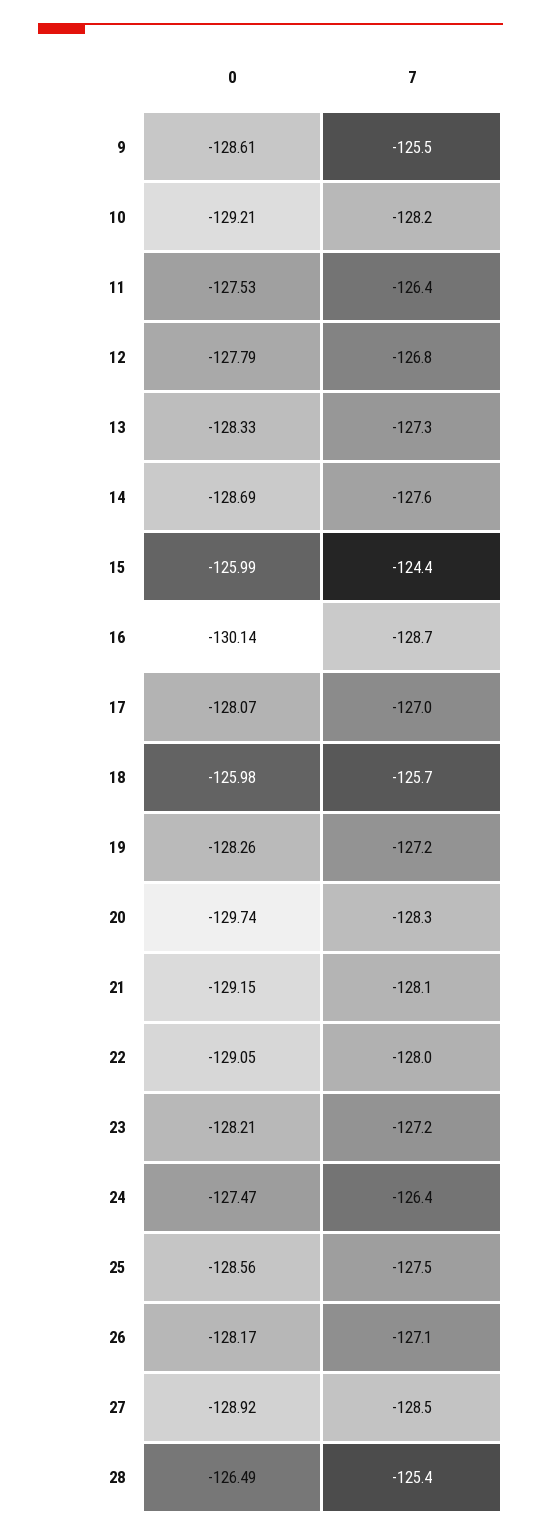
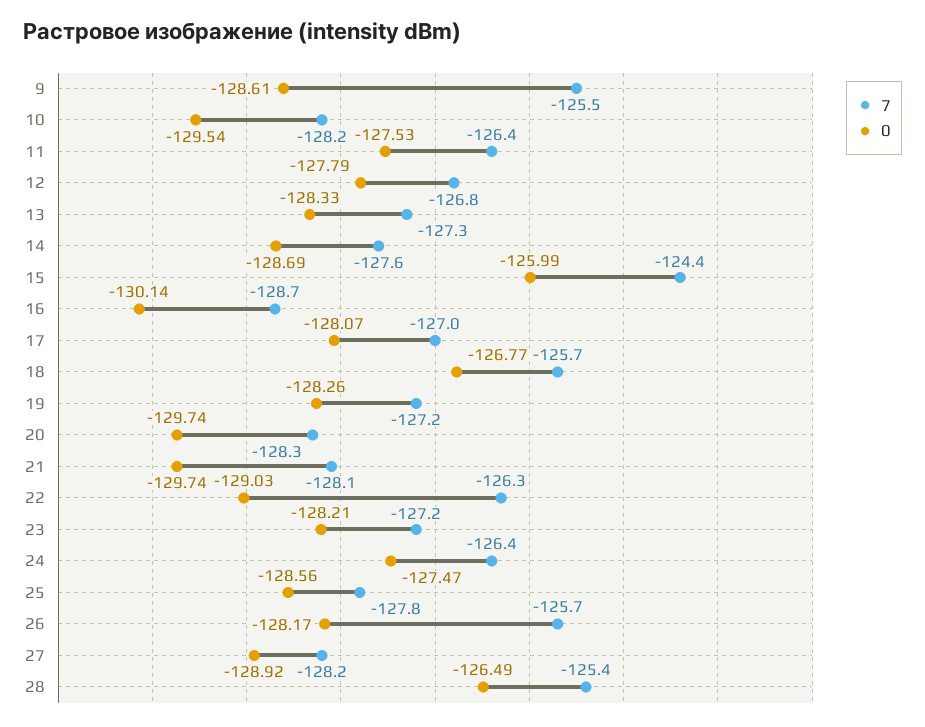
  {
    "0": {
      "9": -128.61,
-     "10": -129.21,
+     "10": -129.54,
      "11": -127.53,
      "12": -127.79,
      "13": -128.33,
      "14": -128.69,
      "15": -125.99,
      "16": -130.14,
      "17": -128.07,
-     "18": -125.98,
+     "18": -126.77,
      "19": -128.26,
      "20": -129.74,
-     "21": -129.15,
+     "21": -129.74,
-     "22": -129.05,
+     "22": -129.03,
      "23": -128.21,
      "24": -127.47,
      "25": -128.56,
      "26": -128.17,
      "27": -128.92,
      "28": -126.49
    },
    "7": {
      "9": -125.5,
      "10": -128.2,
      "11": -126.4,
      "12": -126.8,
      "13": -127.3,
      "14": -127.6,
      "15": -124.4,
      "16": -128.7,
      "17": -127,
      "18": -125.7,
      "19": -127.2,
      "20": -128.3,
      "21": -128.1,
-     "22": -128,
+     "22": -126.3,
      "23": -127.2,
      "24": -126.4,
-     "25": -127.5,
+     "25": -127.8,
-     "26": -127.1,
+     "26": -125.7,
-     "27": -128.5,
+     "27": -128.2,
      "28": -125.4
    }
  }

